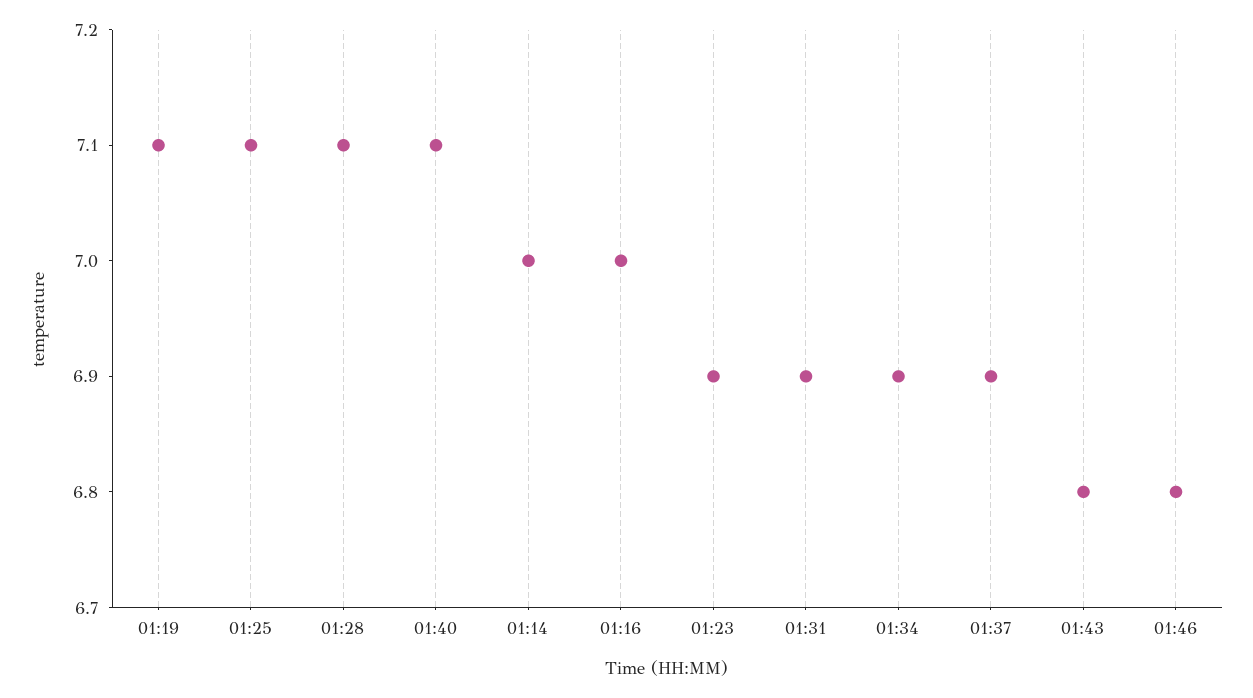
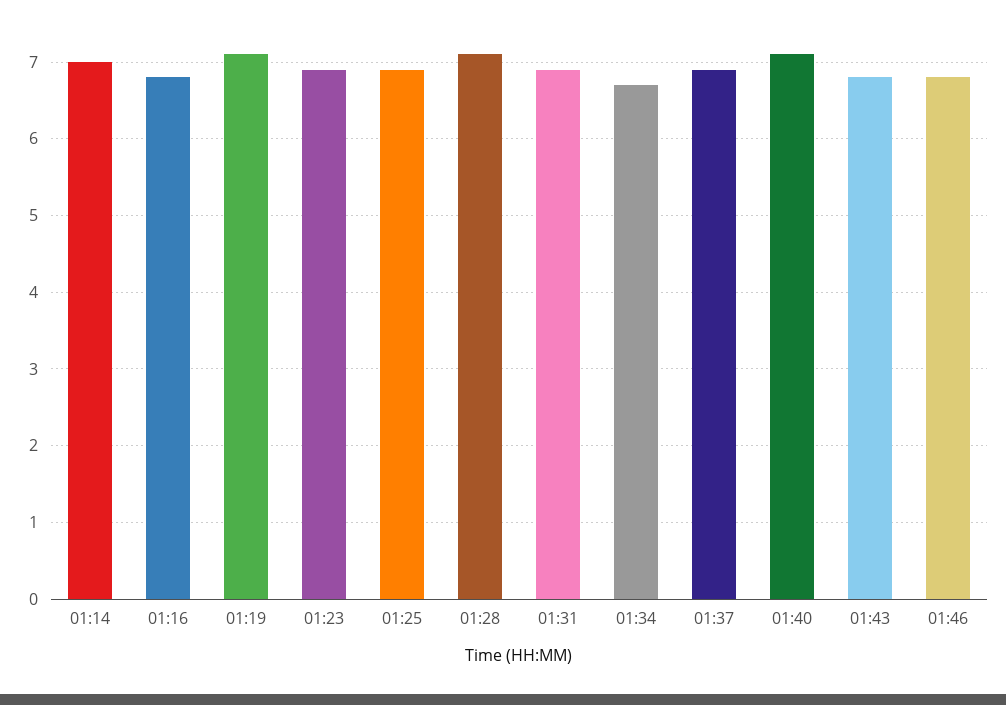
  {
    "01:19": 7.1,
-   "01:25": 7.1,
+   "01:25": 6.9,
    "01:28": 7.1,
    "01:40": 7.1,
    "01:14": 7,
-   "01:16": 7,
+   "01:16": 6.8,
    "01:23": 6.9,
    "01:31": 6.9,
-   "01:34": 6.9,
+   "01:34": 6.7,
    "01:37": 6.9,
    "01:43": 6.8,
    "01:46": 6.8
  }

